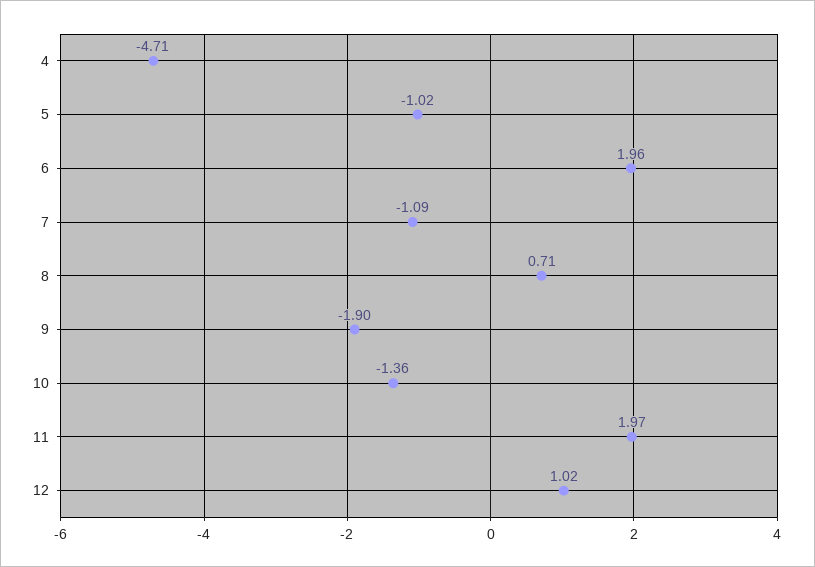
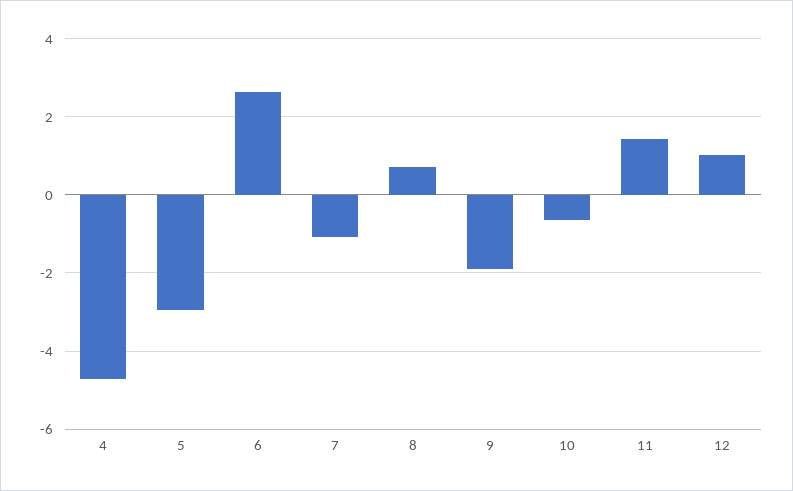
  {
    "4": -4.71,
-   "5": -1.02,
+   "5": -3,
-   "6": 1.96,
+   "6": 2.6,
    "7": -1.09,
    "8": 0.71,
    "9": -1.9,
-   "10": -1.36,
+   "10": -0.6,
-   "11": 1.97,
+   "11": 1.4,
    "12": 1.02
  }

